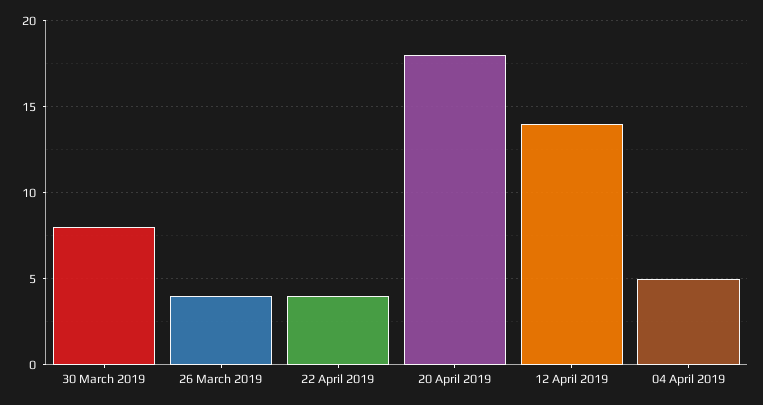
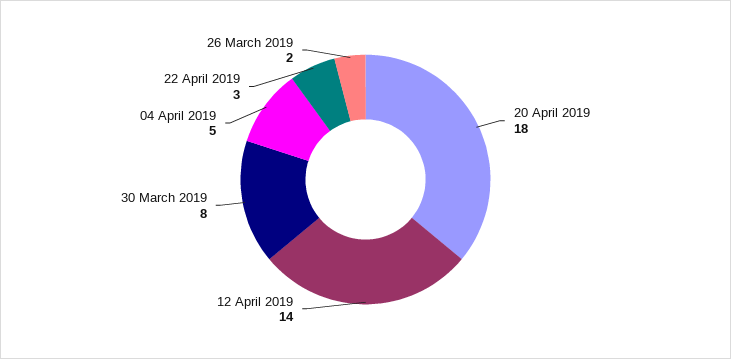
  {
    "30 March 2019": 8,
-   "26 March 2019": 4,
+   "26 March 2019": 2,
-   "22 April 2019": 4,
+   "22 April 2019": 3,
    "20 April 2019": 18,
    "12 April 2019": 14,
    "04 April 2019": 5
  }

